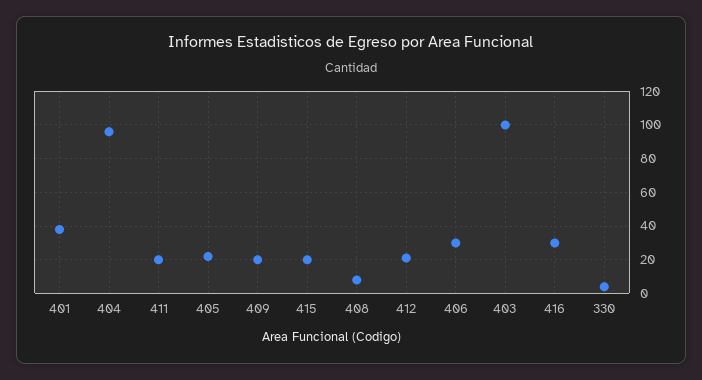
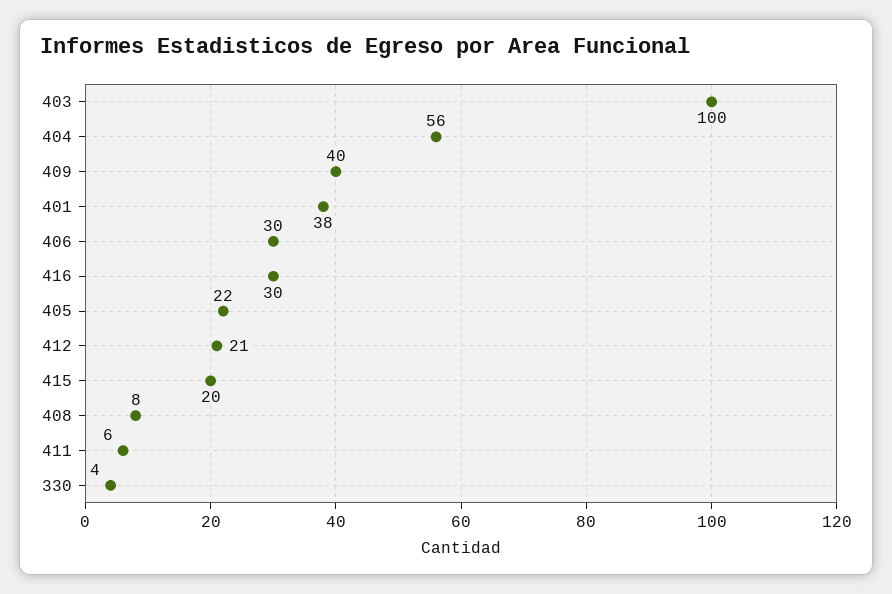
  {
    "401": 38,
-   "404": 95,
+   "404": 56,
-   "411": 20,
+   "411": 6,
    "405": 22,
-   "409": 20,
+   "409": 40,
    "415": 20,
    "408": 8,
    "412": 21,
    "406": 30,
    "403": 100,
    "416": 30,
    "330": 4
  }

